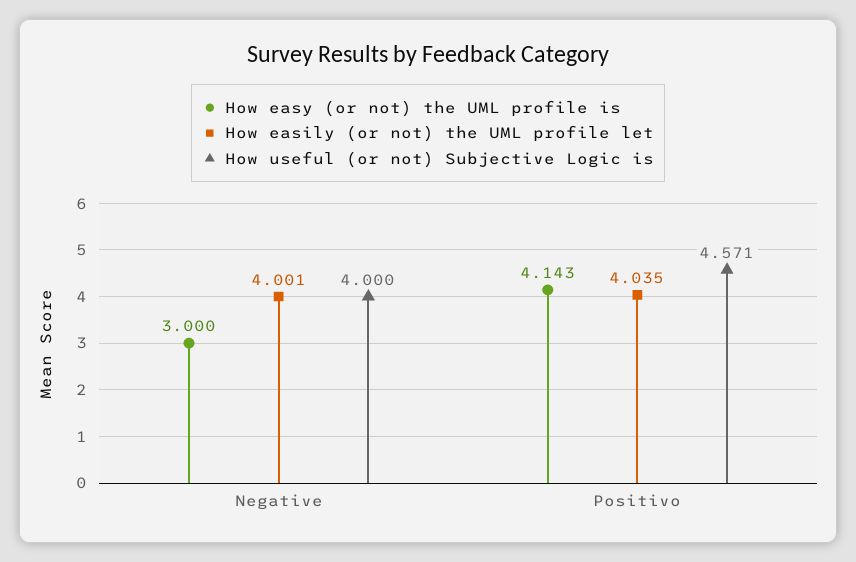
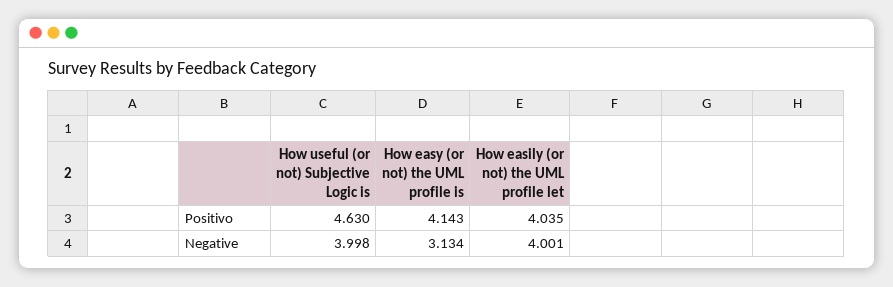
  {
    "How easy (or not) the UML profile is": {
-     "Negative": 3,
+     "Negative": 3.134,
      "Positivo": 4.143
    },
    "How easily (or not) the UML profile let": {
      "Negative": 4.001,
      "Positivo": 4.035
    },
    "How useful (or not) Subjective Logic is": {
-     "Negative": 4,
+     "Negative": 3.998,
-     "Positivo": 4.571
+     "Positivo": 4.63
    }
  }

